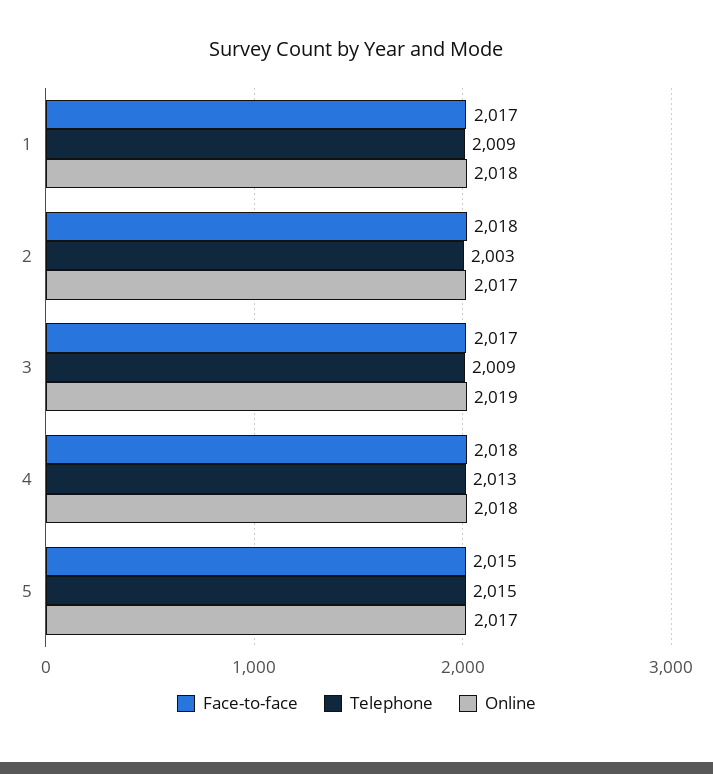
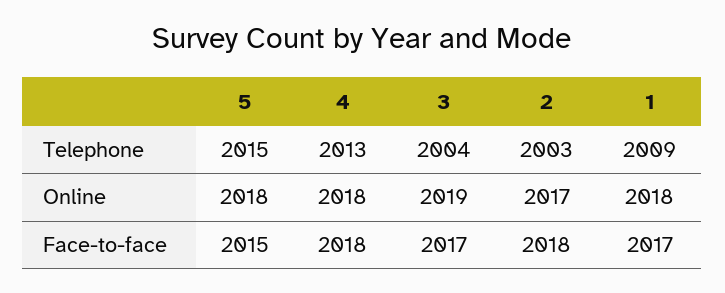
  {
    "Face-to-face": {
      "1": 2017,
      "2": 2018,
      "3": 2017,
      "4": 2018,
      "5": 2015
    },
    "Telephone": {
      "1": 2009,
      "2": 2003,
-     "3": 2009,
+     "3": 2004,
      "4": 2013,
      "5": 2015
    },
    "Online": {
      "1": 2018,
      "2": 2017,
      "3": 2019,
      "4": 2018,
-     "5": 2017
+     "5": 2018
    }
  }

